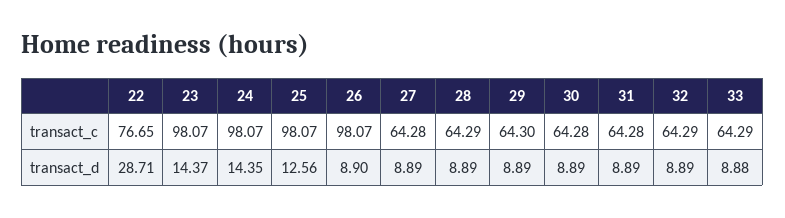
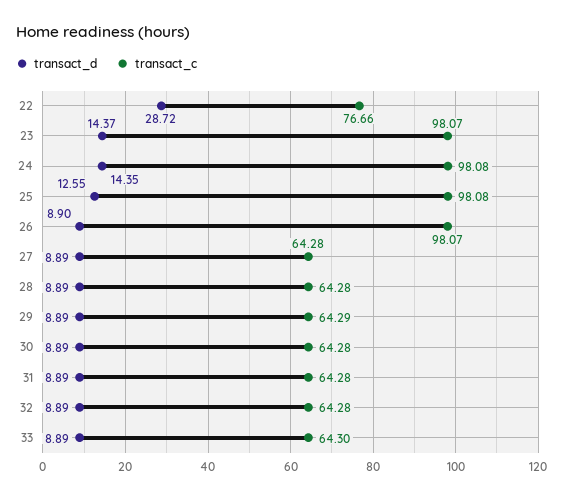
  {
    "transact_c": {
-     "22": 76.65,
+     "22": 76.66,
      "23": 98.07,
-     "24": 98.07,
+     "24": 98.08,
-     "25": 98.07,
+     "25": 98.08,
      "26": 98.07,
      "27": 64.28,
-     "28": 64.29,
+     "28": 64.28,
-     "29": 64.3,
+     "29": 64.29,
      "30": 64.28,
      "31": 64.28,
-     "32": 64.29,
+     "32": 64.28,
-     "33": 64.29
+     "33": 64.3
    },
    "transact_d": {
-     "22": 28.71,
+     "22": 28.72,
      "23": 14.37,
      "24": 14.35,
-     "25": 12.56,
+     "25": 12.55,
      "26": 8.9,
      "27": 8.89,
      "28": 8.89,
      "29": 8.89,
      "30": 8.89,
      "31": 8.89,
      "32": 8.89,
-     "33": 8.88
+     "33": 8.89
    }
  }

